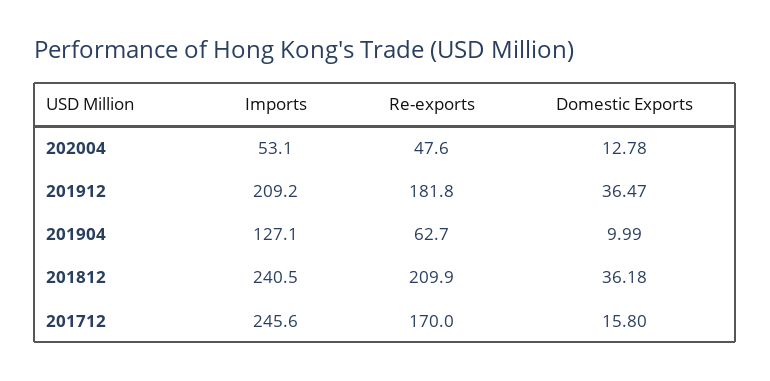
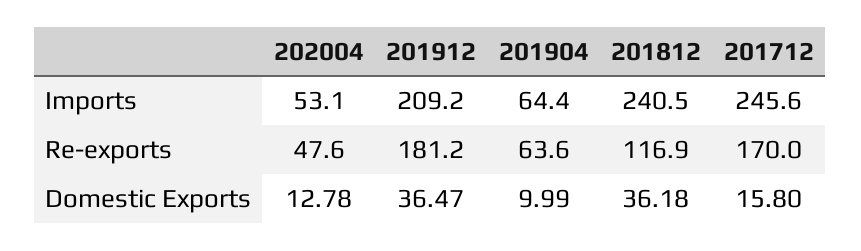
  {
    "Imports": {
      "202004": 53.1,
      "201912": 209.2,
-     "201904": 127.1,
+     "201904": 64.4,
      "201812": 240.5,
      "201712": 245.6
    },
    "Re-exports": {
      "202004": 47.6,
-     "201912": 181.8,
+     "201912": 181.2,
-     "201904": 62.7,
+     "201904": 63.6,
-     "201812": 209.9,
+     "201812": 116.9,
      "201712": 170
    },
    "Domestic Exports": {
      "202004": 12.78,
      "201912": 36.47,
      "201904": 9.99,
      "201812": 36.18,
      "201712": 15.8
    }
  }

